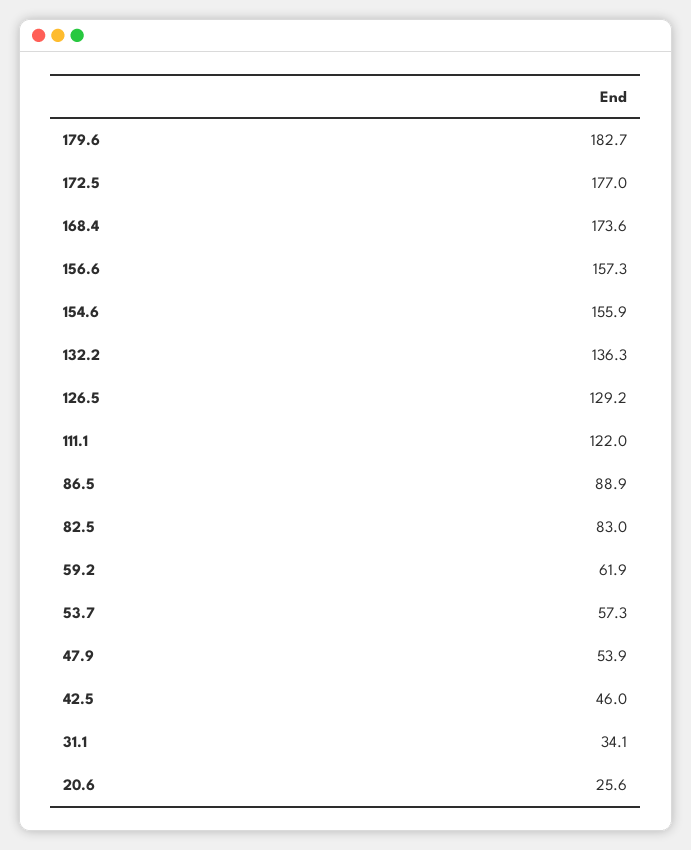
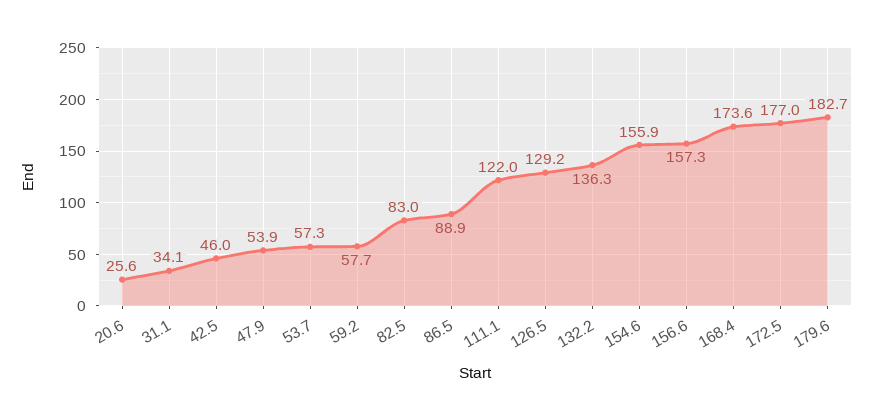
  {
    "179.6": 182.7,
    "172.5": 177,
    "168.4": 173.6,
    "156.6": 157.3,
    "154.6": 155.9,
    "132.2": 136.3,
    "126.5": 129.2,
    "111.1": 122,
    "86.5": 88.9,
    "82.5": 83,
-   "59.2": 61.9,
+   "59.2": 57.7,
    "53.7": 57.3,
    "47.9": 53.9,
    "42.5": 46,
    "31.1": 34.1,
    "20.6": 25.6
  }

